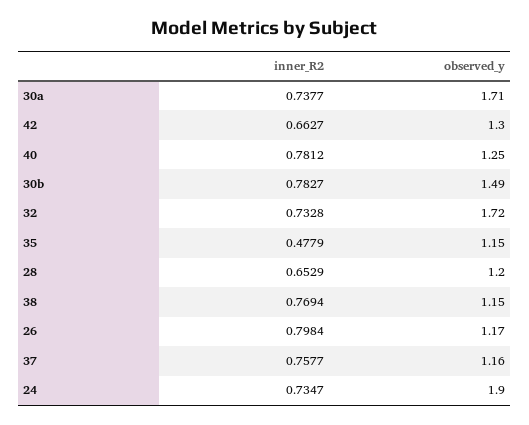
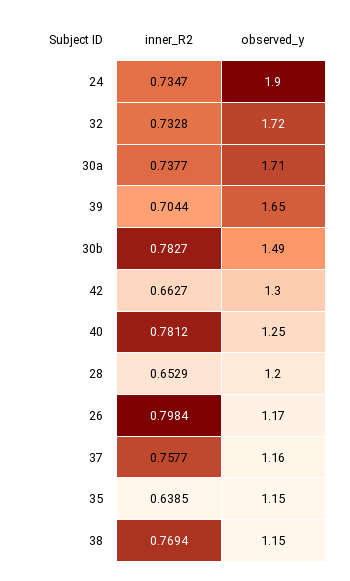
  {
    "inner_R2": {
      "30a": 0.7377,
      "42": 0.6627,
      "40": 0.7812,
      "30b": 0.7827,
      "32": 0.7328,
-     "35": 0.4779,
+     "35": 0.6385,
      "28": 0.6529,
      "38": 0.7694,
      "26": 0.7984,
      "37": 0.7577,
-     "24": 0.7347
+     "24": 0.7347,
+     "39": 0.7044
    },
    "observed_y": {
      "30a": 1.71,
      "42": 1.3,
      "40": 1.25,
      "30b": 1.49,
      "32": 1.72,
      "35": 1.15,
      "28": 1.2,
      "38": 1.15,
      "26": 1.17,
      "37": 1.16,
-     "24": 1.9
+     "24": 1.9,
+     "39": 1.65
    }
  }

